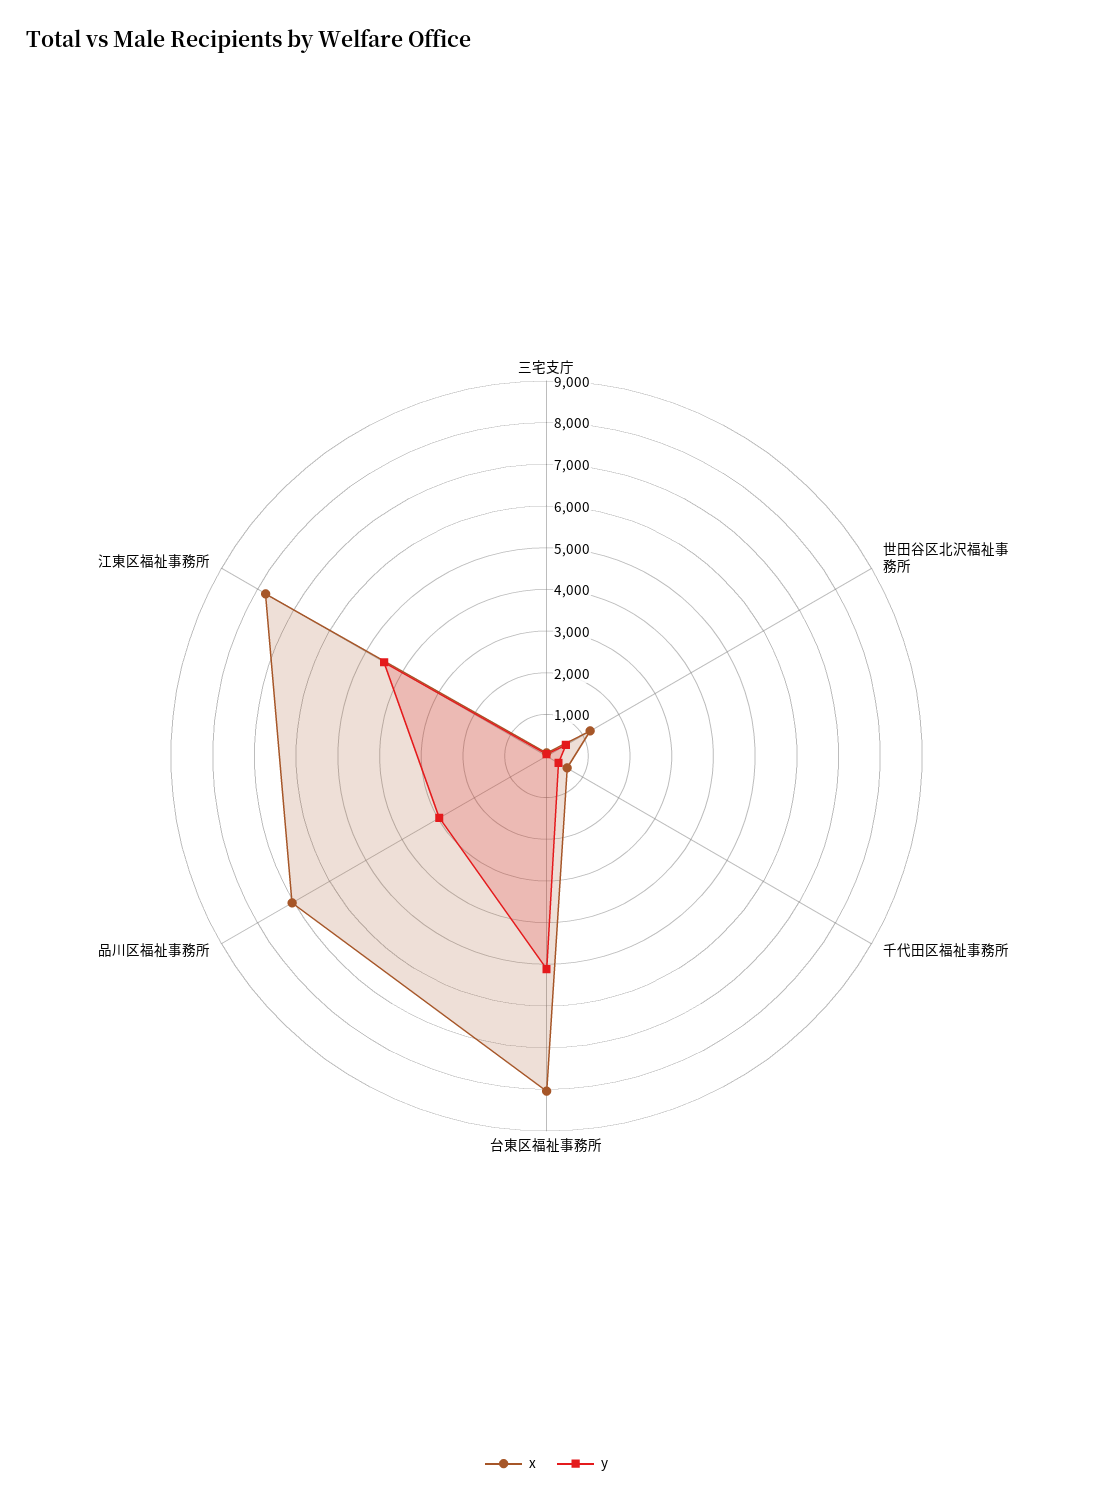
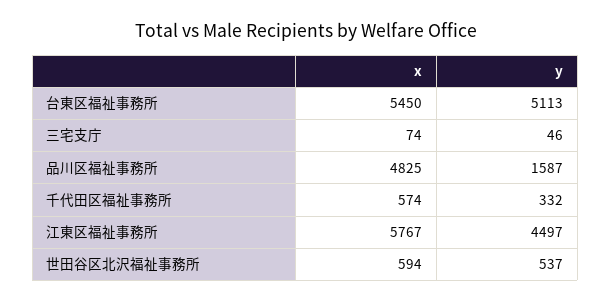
  {
    "x": {
      "三宅支庁": 74,
-     "世田谷区北沢福祉事務所": 1200,
+     "世田谷区北沢福祉事務所": 594,
      "千代田区福祉事務所": 574,
-     "台東区福祉事務所": 8000,
+     "台東区福祉事務所": 5450,
-     "品川区福祉事務所": 7000,
+     "品川区福祉事務所": 4825,
-     "江東区福祉事務所": 7800
+     "江東区福祉事務所": 5767
    },
    "y": {
      "三宅支庁": 46,
      "世田谷区北沢福祉事務所": 537,
      "千代田区福祉事務所": 332,
      "台東区福祉事務所": 5113,
-     "品川区福祉事務所": 3000,
+     "品川区福祉事務所": 1587,
      "江東区福祉事務所": 4497
    }
  }

